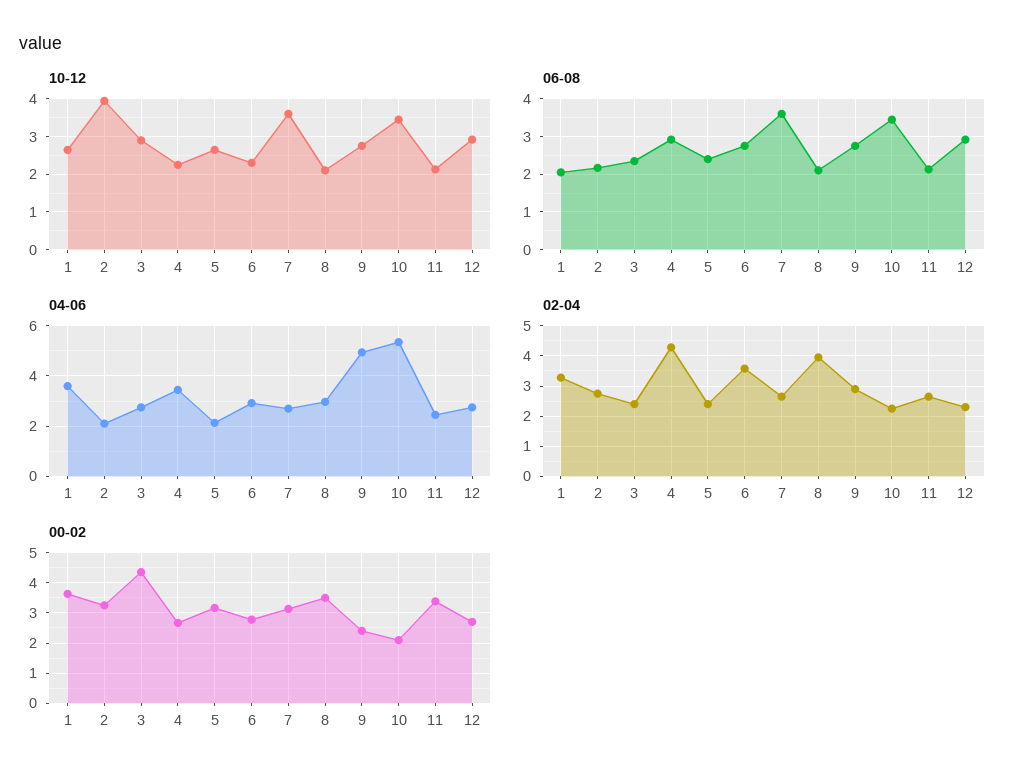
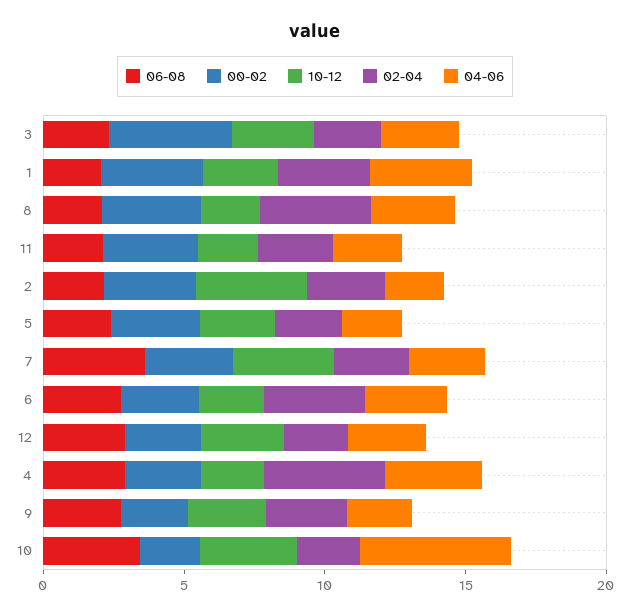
  {
    "10-12": {
      "1": 2.6,
      "2": 4,
      "3": 3,
      "4": 2.2,
      "5": 2.6,
      "6": 2.4,
      "7": 3.6,
      "8": 2.2,
      "9": 2.8,
      "10": 3.4,
      "11": 2.2,
      "12": 3
    },
    "06-08": {
      "1": 2,
      "2": 2.2,
      "3": 2.4,
      "4": 3,
      "5": 2.4,
      "6": 2.8,
      "7": 3.6,
      "8": 2.2,
      "9": 2.8,
      "10": 3.4,
      "11": 2.2,
      "12": 3
    },
    "04-06": {
      "1": 3.5,
      "2": 2,
      "3": 2.75,
      "4": 3.5,
      "5": 2.25,
      "6": 3,
      "7": 2.75,
      "8": 3,
-     "9": 5,
+     "9": 2,
      "10": 5.25,
      "11": 2.5,
      "12": 2.75
    },
    "02-04": {
      "1": 3.2,
      "2": 2.8,
      "3": 2.4,
      "4": 4.2,
      "5": 2.4,
      "6": 3.6,
      "7": 2.6,
      "8": 4,
      "9": 3,
      "10": 2.2,
      "11": 2.6,
      "12": 2.4
    },
    "00-02": {
      "1": 3.6,
      "2": 3.2,
      "3": 4.4,
      "4": 2.6,
      "5": 3.2,
      "6": 2.8,
      "7": 3.2,
      "8": 3.6,
      "9": 2.4,
      "10": 2.2,
      "11": 3.4,
      "12": 2.8
    }
  }

